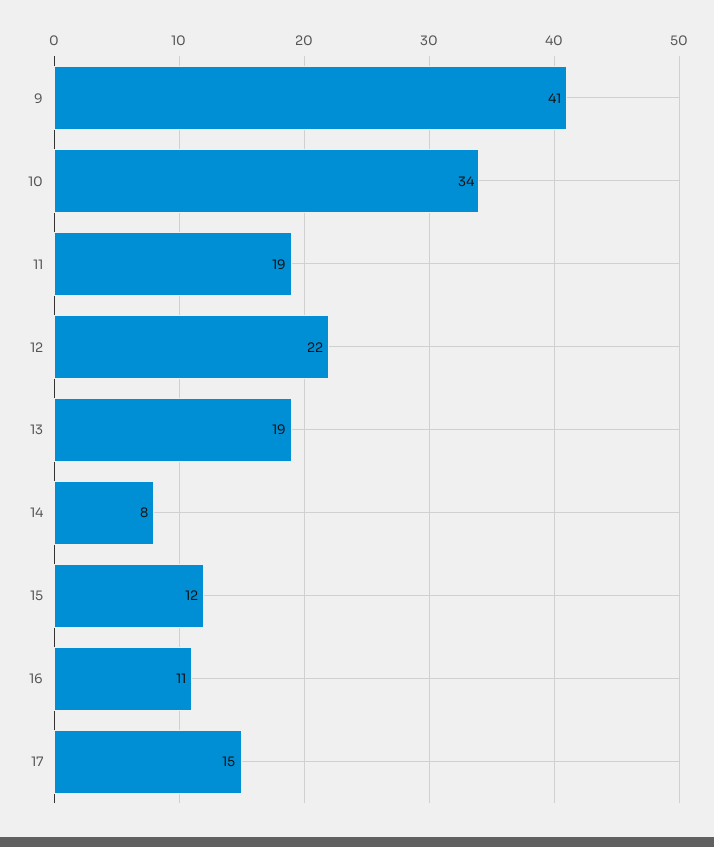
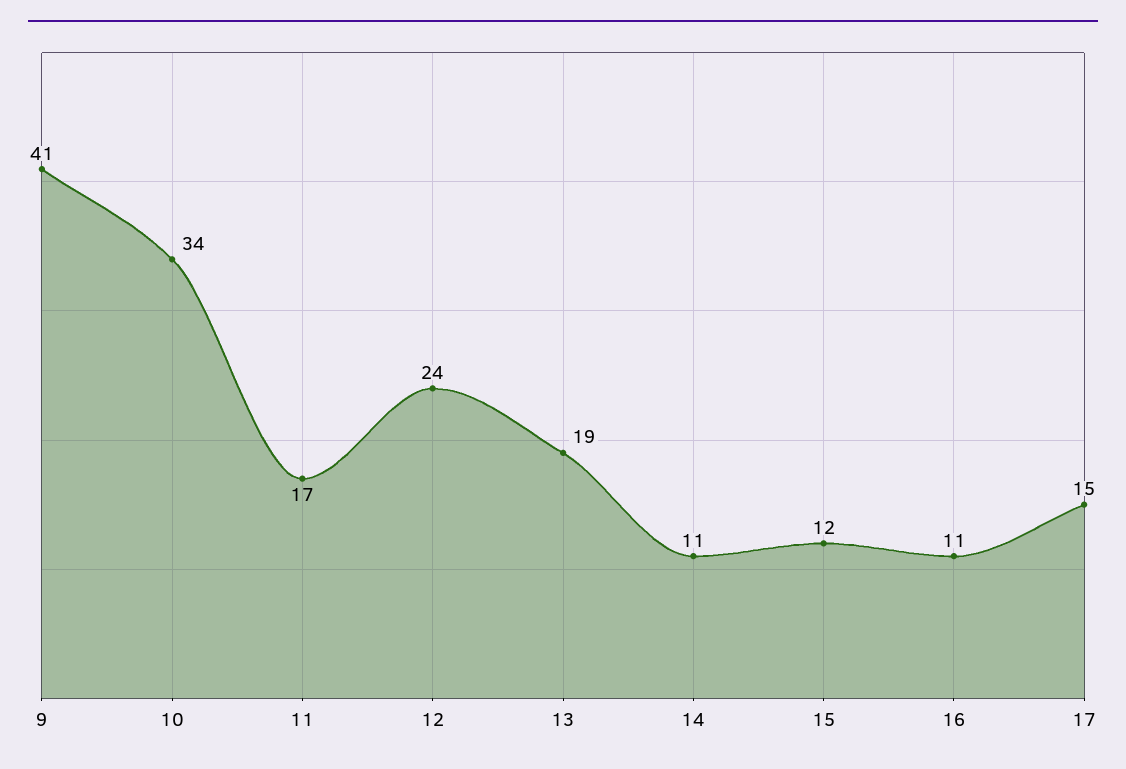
  {
    "9": 41,
    "10": 34,
-   "11": 19,
+   "11": 17,
-   "12": 22,
+   "12": 24,
    "13": 19,
-   "14": 8,
+   "14": 11,
    "15": 12,
    "16": 11,
    "17": 15
  }

